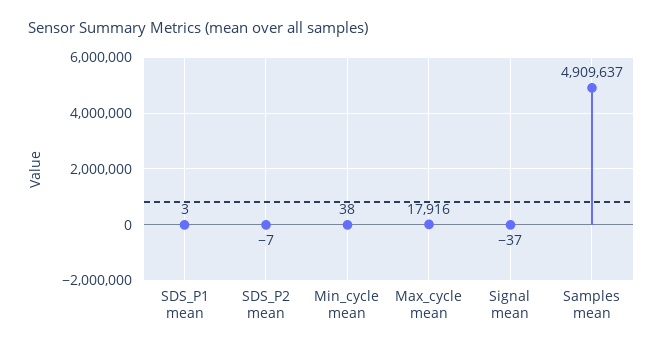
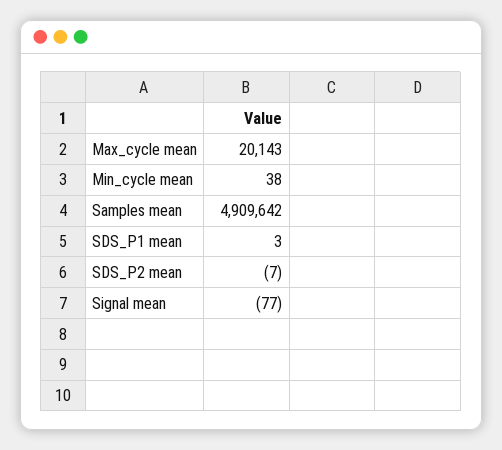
  {
    "SDS_P1 mean": 3,
    "SDS_P2 mean": -7,
    "Min_cycle mean": 38,
-   "Max_cycle mean": 17916,
+   "Max_cycle mean": 20143,
-   "Signal mean": -37,
+   "Signal mean": -77,
-   "Samples mean": 4909637
+   "Samples mean": 4909642
  }

